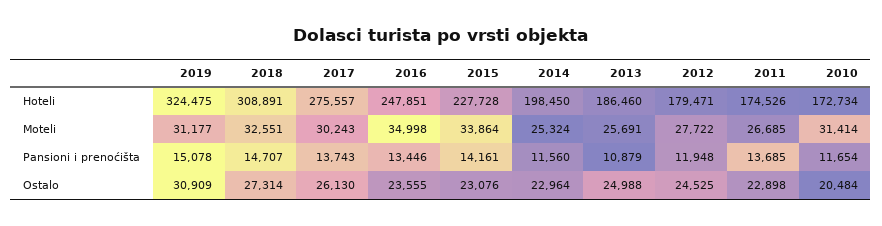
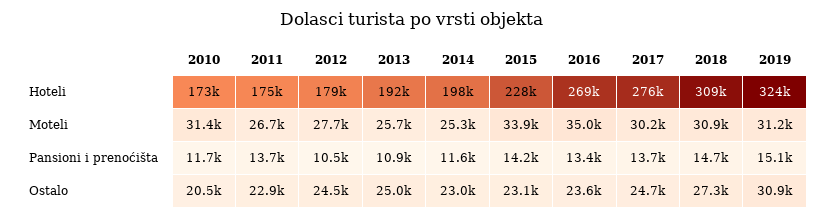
  {
    "2019": {
      "Hoteli": 324475,
      "Moteli": 31177,
      "Pansioni i prenoćišta": 15078,
      "Ostalo": 30909
    },
    "2018": {
      "Hoteli": 308891,
-     "Moteli": 32551,
+     "Moteli": 30900,
      "Pansioni i prenoćišta": 14707,
      "Ostalo": 27314
    },
    "2017": {
      "Hoteli": 275557,
      "Moteli": 30243,
      "Pansioni i prenoćišta": 13743,
-     "Ostalo": 26130
+     "Ostalo": 24700
    },
    "2016": {
-     "Hoteli": 247851,
+     "Hoteli": 269000,
      "Moteli": 34998,
      "Pansioni i prenoćišta": 13446,
      "Ostalo": 23555
    },
    "2015": {
      "Hoteli": 227728,
      "Moteli": 33864,
      "Pansioni i prenoćišta": 14161,
      "Ostalo": 23076
    },
    "2014": {
      "Hoteli": 198450,
      "Moteli": 25324,
      "Pansioni i prenoćišta": 11560,
      "Ostalo": 22964
    },
    "2013": {
-     "Hoteli": 186460,
+     "Hoteli": 192000,
      "Moteli": 25691,
      "Pansioni i prenoćišta": 10879,
      "Ostalo": 24988
    },
    "2012": {
      "Hoteli": 179471,
      "Moteli": 27722,
-     "Pansioni i prenoćišta": 11948,
+     "Pansioni i prenoćišta": 10500,
      "Ostalo": 24525
    },
    "2011": {
      "Hoteli": 174526,
      "Moteli": 26685,
      "Pansioni i prenoćišta": 13685,
      "Ostalo": 22898
    },
    "2010": {
      "Hoteli": 172734,
      "Moteli": 31414,
      "Pansioni i prenoćišta": 11654,
      "Ostalo": 20484
    }
  }

